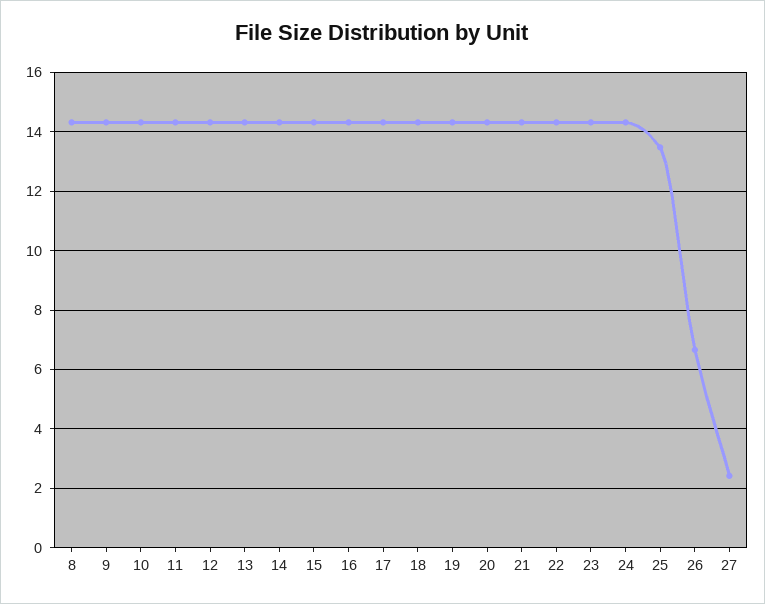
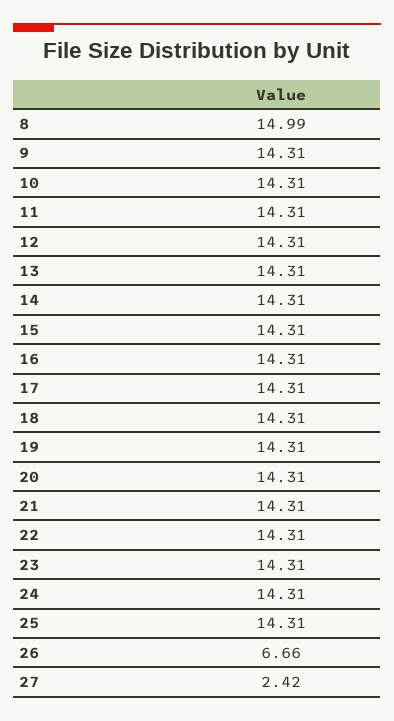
  {
-   "8": 14.25,
+   "8": 14.99,
    "9": 14.31,
    "10": 14.31,
    "11": 14.31,
    "12": 14.31,
    "13": 14.31,
    "14": 14.31,
    "15": 14.31,
    "16": 14.31,
    "17": 14.31,
    "18": 14.31,
    "19": 14.31,
    "20": 14.31,
    "21": 14.31,
    "22": 14.31,
    "23": 14.31,
    "24": 14.31,
-   "25": 13.5,
+   "25": 14.31,
    "26": 6.66,
    "27": 2.42
  }

